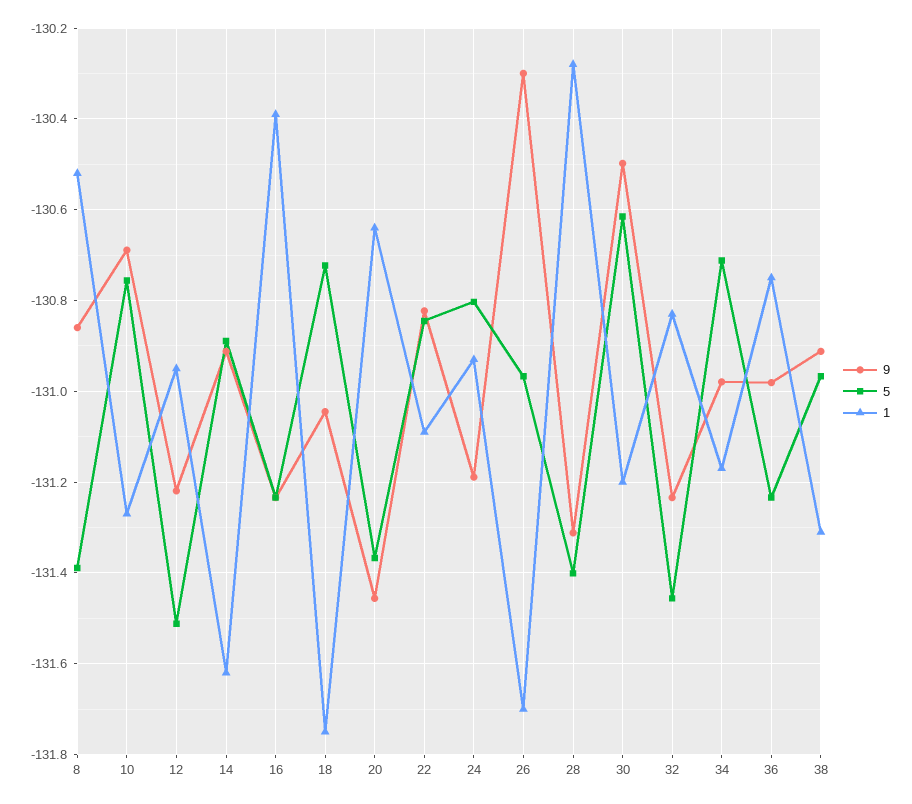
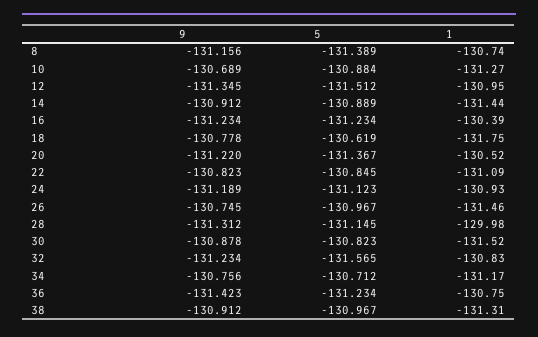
  {
    "9": {
-     "8": -130.86,
+     "8": -131.156,
      "10": -130.689,
-     "12": -131.22,
+     "12": -131.345,
      "14": -130.912,
      "16": -131.234,
-     "18": -131.04,
+     "18": -130.778,
-     "20": -131.46,
+     "20": -131.22,
      "22": -130.823,
      "24": -131.189,
-     "26": -130.3,
+     "26": -130.745,
      "28": -131.312,
-     "30": -130.5,
+     "30": -130.878,
      "32": -131.234,
-     "34": -130.98,
+     "34": -130.756,
-     "36": -130.98,
+     "36": -131.423,
      "38": -130.912
    },
    "5": {
      "8": -131.389,
-     "10": -130.76,
+     "10": -130.884,
      "12": -131.512,
      "14": -130.889,
      "16": -131.234,
-     "18": -130.72,
+     "18": -130.619,
      "20": -131.367,
      "22": -130.845,
-     "24": -130.8,
+     "24": -131.123,
      "26": -130.967,
-     "28": -131.4,
+     "28": -131.145,
-     "30": -130.62,
+     "30": -130.823,
-     "32": -131.46,
+     "32": -131.565,
      "34": -130.712,
      "36": -131.234,
      "38": -130.967
    },
    "1": {
-     "8": -130.52,
+     "8": -130.74,
      "10": -131.27,
      "12": -130.95,
-     "14": -131.62,
+     "14": -131.44,
      "16": -130.39,
      "18": -131.75,
-     "20": -130.64,
+     "20": -130.52,
      "22": -131.09,
      "24": -130.93,
-     "26": -131.7,
+     "26": -131.46,
-     "28": -130.28,
+     "28": -129.98,
-     "30": -131.2,
+     "30": -131.52,
      "32": -130.83,
      "34": -131.17,
      "36": -130.75,
      "38": -131.31
    }
  }

